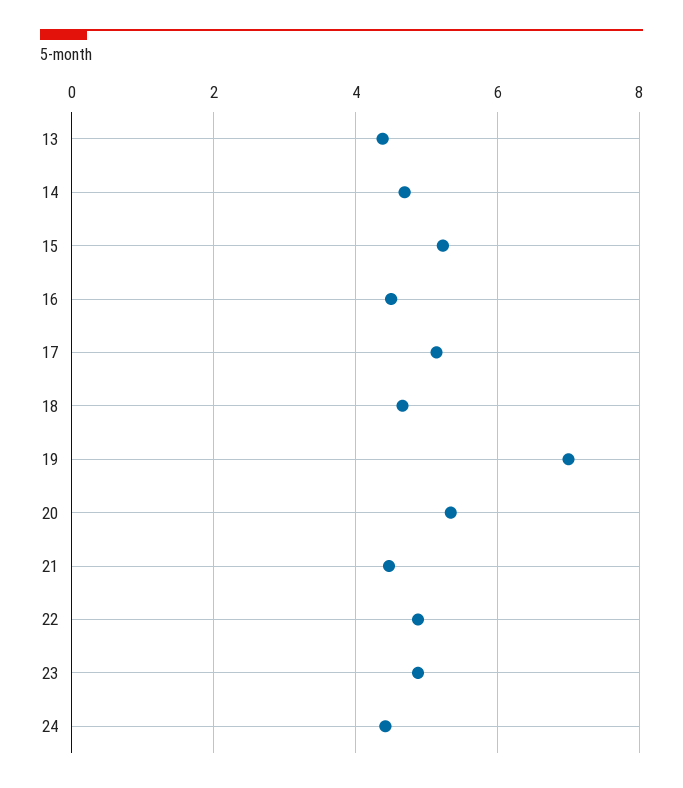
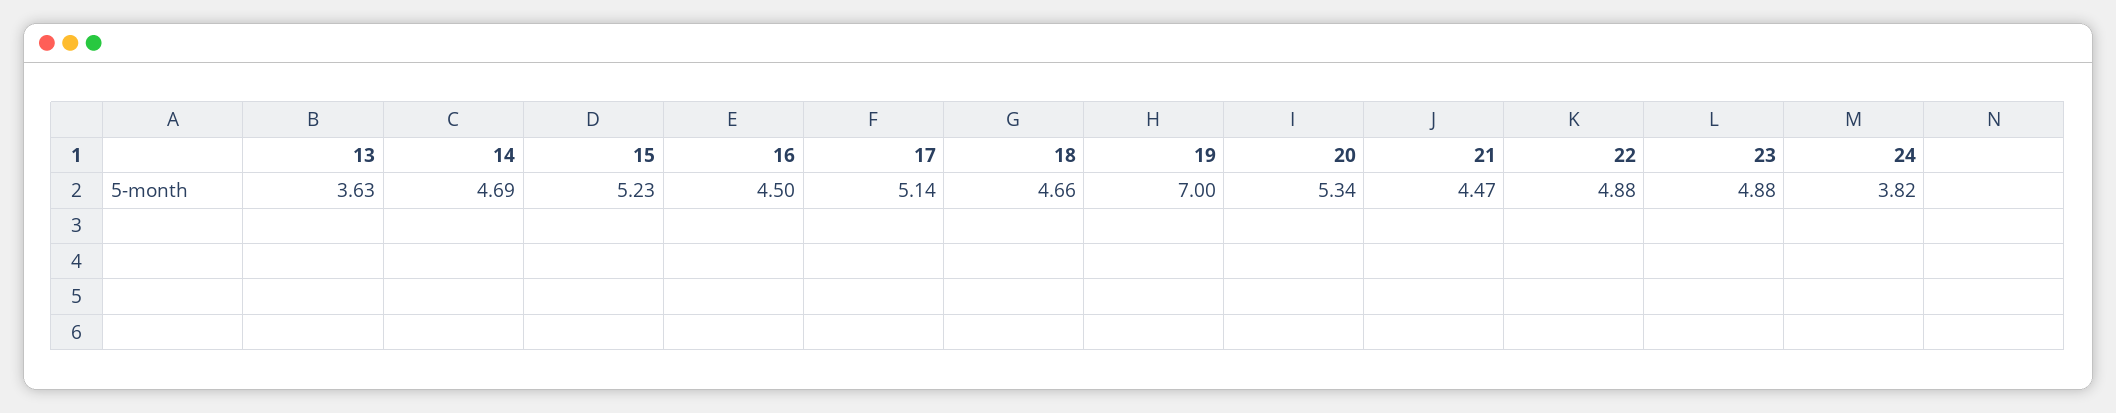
  {
-   "13": 4.4,
+   "13": 3.63,
    "14": 4.69,
    "15": 5.23,
    "16": 4.5,
    "17": 5.14,
    "18": 4.66,
    "19": 7,
    "20": 5.34,
    "21": 4.47,
    "22": 4.88,
    "23": 4.88,
-   "24": 4.4
+   "24": 3.82
  }

